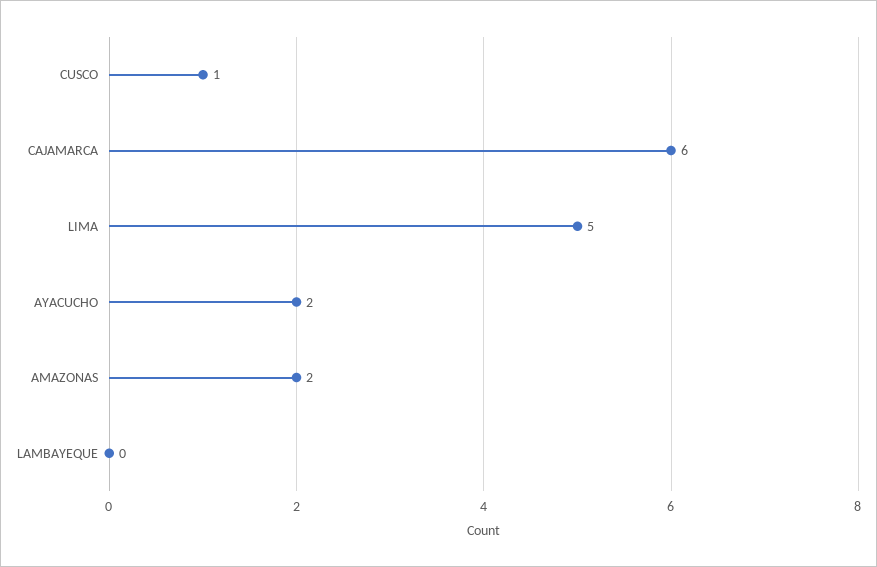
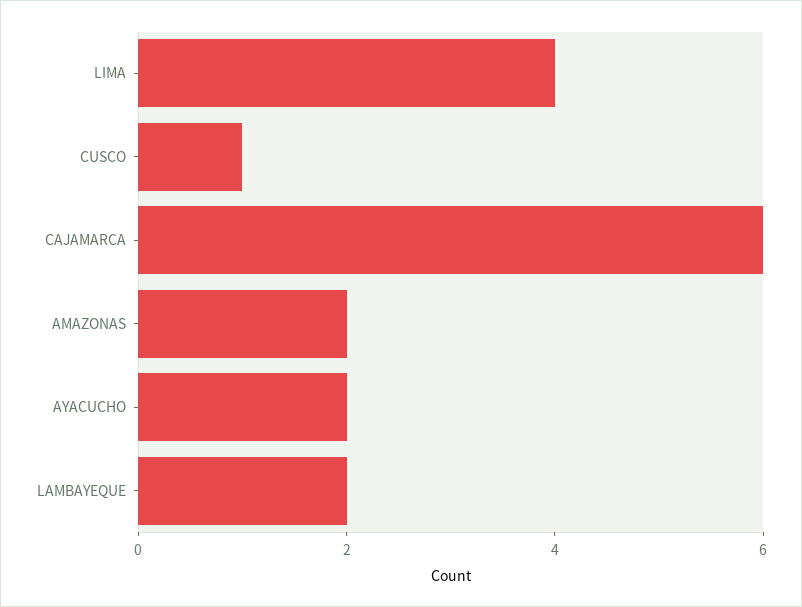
  {
    "CUSCO": 1,
    "CAJAMARCA": 6,
-   "LIMA": 5,
+   "LIMA": 4,
    "AYACUCHO": 2,
    "AMAZONAS": 2,
-   "LAMBAYEQUE": 0
+   "LAMBAYEQUE": 2
  }

